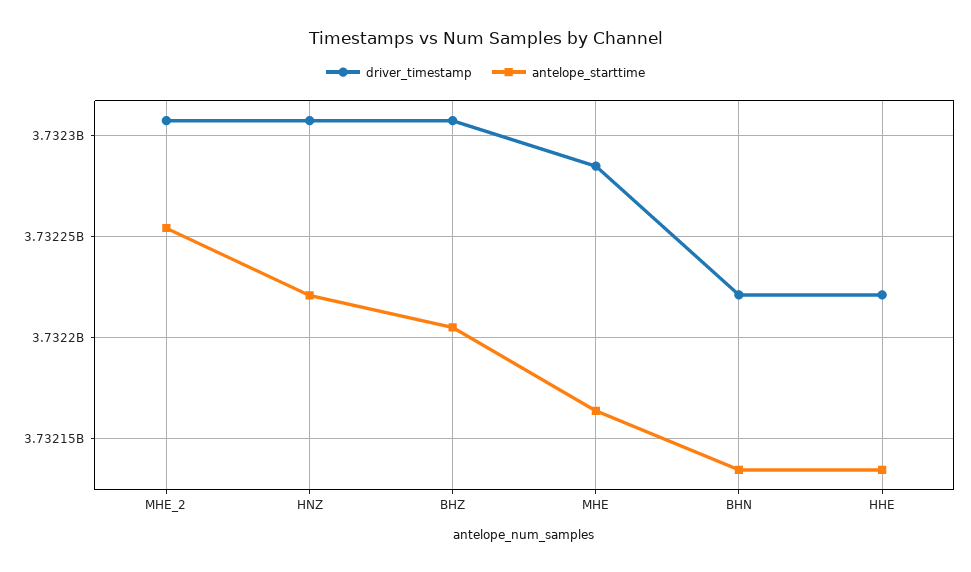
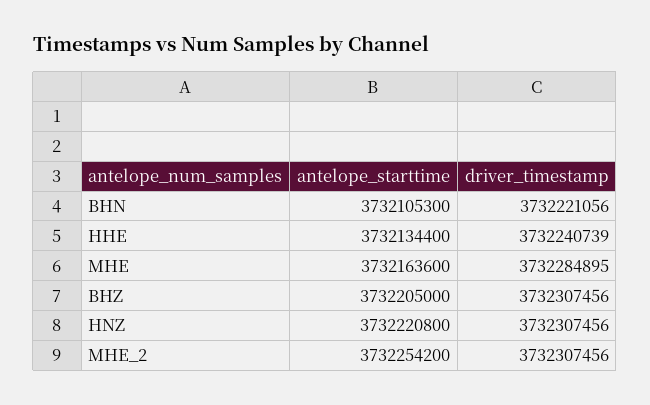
  {
    "driver_timestamp": {
      "MHE_2": 3732307456,
      "HNZ": 3732307456,
      "BHZ": 3732307456,
      "MHE": 3732284895,
      "BHN": 3732221056,
-     "HHE": 3732220000
+     "HHE": 3732240739
    },
    "antelope_starttime": {
      "MHE_2": 3732254200,
      "HNZ": 3732220800,
      "BHZ": 3732205000,
      "MHE": 3732163600,
-     "BHN": 3732135000,
+     "BHN": 3732105300,
      "HHE": 3732134400
    }
  }

